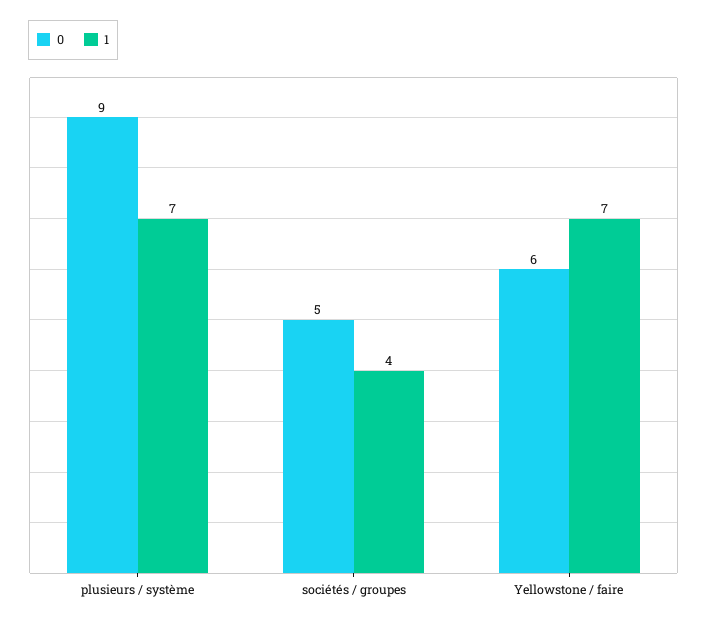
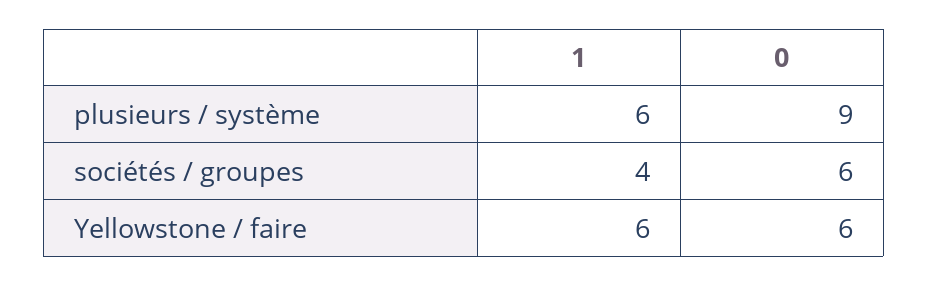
  {
    "0": {
      "plusieurs / système": 9,
-     "sociétés / groupes": 5,
+     "sociétés / groupes": 6,
      "Yellowstone / faire": 6
    },
    "1": {
-     "plusieurs / système": 7,
+     "plusieurs / système": 6,
      "sociétés / groupes": 4,
-     "Yellowstone / faire": 7
+     "Yellowstone / faire": 6
    }
  }

